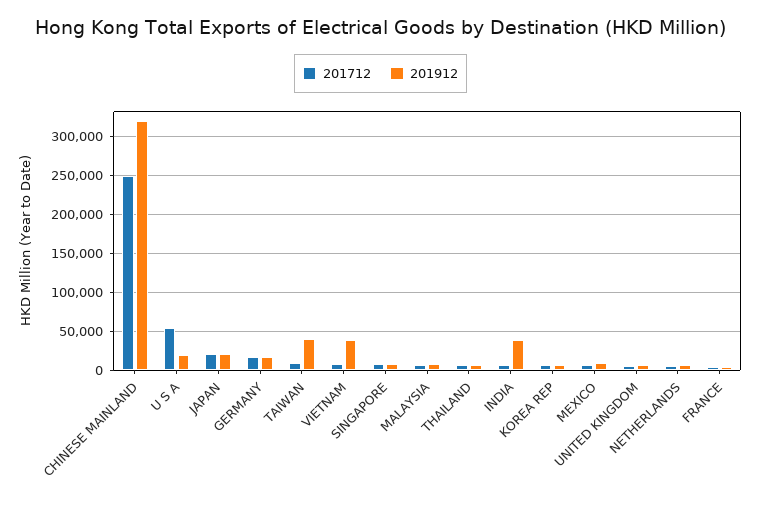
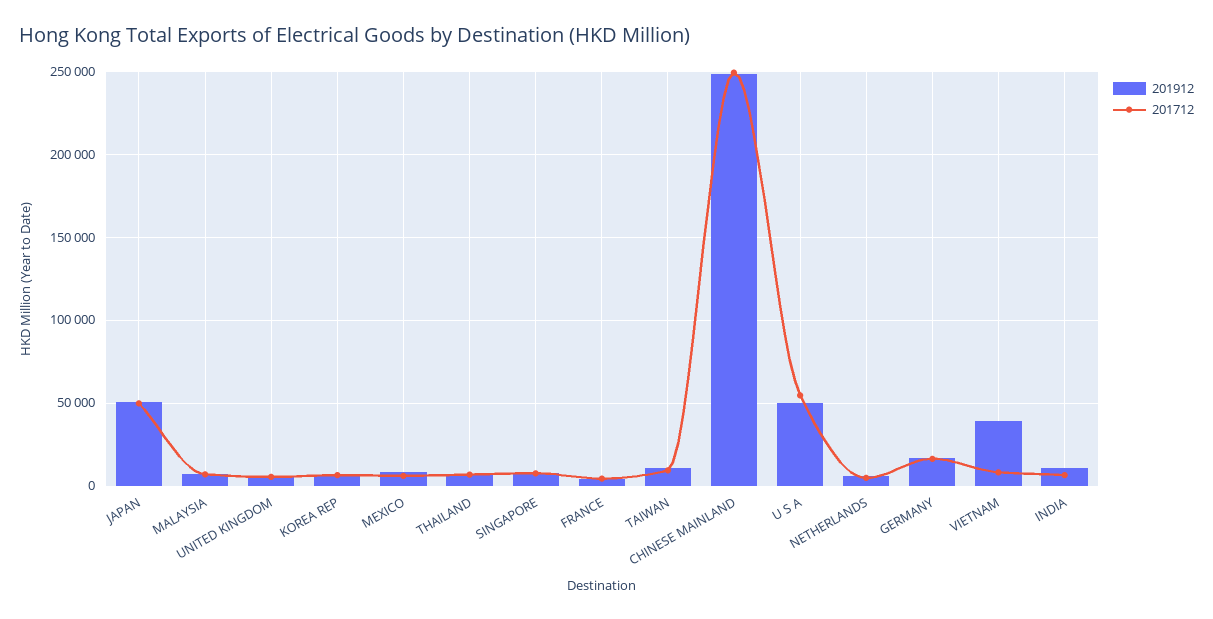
  {
    "201712": {
      "CHINESE MAINLAND": 250000,
      "U S A": 55000,
-     "JAPAN": 20000,
+     "JAPAN": 50000,
      "GERMANY": 15000,
      "TAIWAN": 10000,
      "VIETNAM": 10000,
      "SINGAPORE": 10000,
      "MALAYSIA": 5000,
      "THAILAND": 5000,
      "INDIA": 5000,
      "KOREA REP": 5000,
      "MEXICO": 5000,
      "UNITED KINGDOM": 5000,
      "NETHERLANDS": 5000,
      "FRANCE": 5000
    },
    "201912": {
-     "CHINESE MAINLAND": 320000,
+     "CHINESE MAINLAND": 250000,
-     "U S A": 20000,
+     "U S A": 50000,
-     "JAPAN": 20000,
+     "JAPAN": 50000,
      "GERMANY": 15000,
-     "TAIWAN": 40000,
+     "TAIWAN": 10000,
      "VIETNAM": 40000,
      "SINGAPORE": 10000,
      "MALAYSIA": 10000,
      "THAILAND": 5000,
-     "INDIA": 40000,
+     "INDIA": 10000,
      "KOREA REP": 5000,
      "MEXICO": 10000,
      "UNITED KINGDOM": 5000,
      "NETHERLANDS": 5000,
      "FRANCE": 5000
    }
  }

